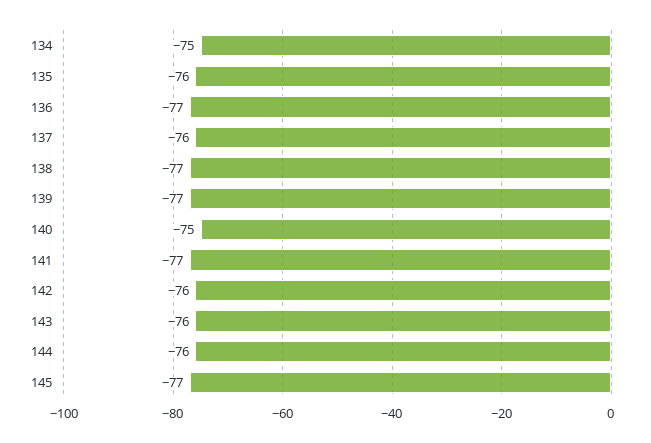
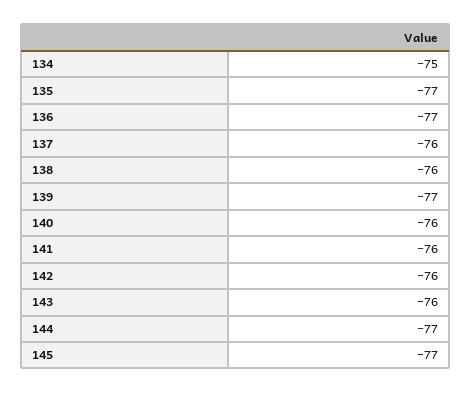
  {
    "134": -75,
-   "135": -76,
+   "135": -77,
    "136": -77,
    "137": -76,
-   "138": -77,
+   "138": -76,
    "139": -77,
-   "140": -75,
+   "140": -76,
-   "141": -77,
+   "141": -76,
    "142": -76,
    "143": -76,
-   "144": -76,
+   "144": -77,
    "145": -77
  }

